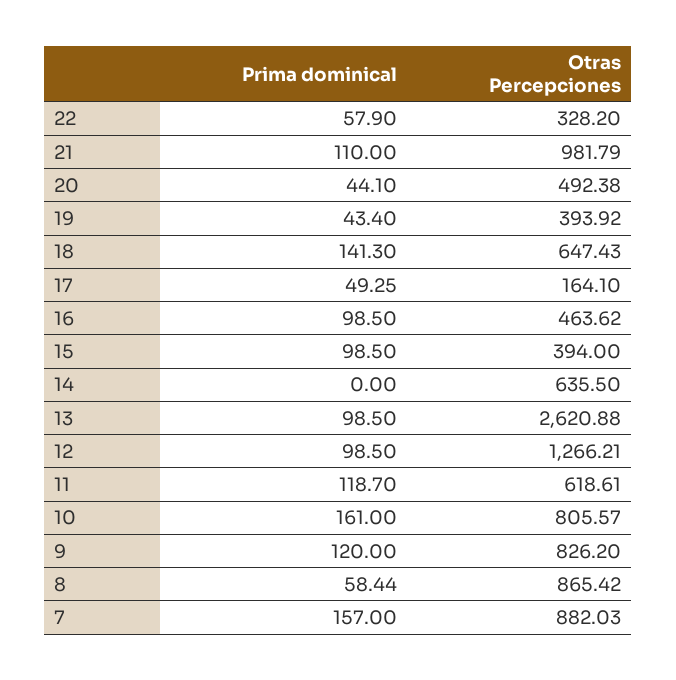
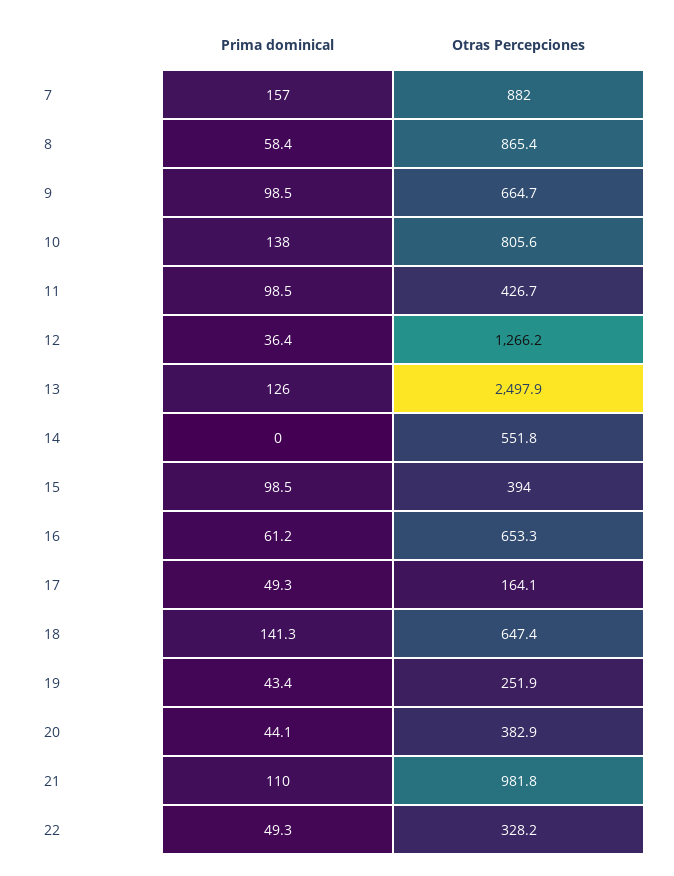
  {
    "Prima dominical": {
-     "22": 57.9,
+     "22": 49.3,
      "21": 110,
      "20": 44.1,
      "19": 43.4,
      "18": 141.3,
      "17": 49.25,
-     "16": 98.5,
+     "16": 61.2,
      "15": 98.5,
      "14": 0,
-     "13": 98.5,
+     "13": 126,
-     "12": 98.5,
+     "12": 36.4,
-     "11": 118.7,
+     "11": 98.5,
-     "10": 161,
+     "10": 138,
-     "9": 120,
+     "9": 98.5,
      "8": 58.44,
      "7": 157
    },
    "Otras Percepciones": {
      "22": 328.2,
      "21": 981.79,
-     "20": 492.38,
+     "20": 382.9,
-     "19": 393.92,
+     "19": 251.9,
      "18": 647.43,
      "17": 164.1,
-     "16": 463.62,
+     "16": 653.3,
      "15": 394,
-     "14": 635.5,
+     "14": 551.8,
-     "13": 2620.88,
+     "13": 2497.9,
      "12": 1266.21,
-     "11": 618.61,
+     "11": 426.7,
      "10": 805.57,
-     "9": 826.2,
+     "9": 664.7,
      "8": 865.42,
      "7": 882.03
    }
  }

